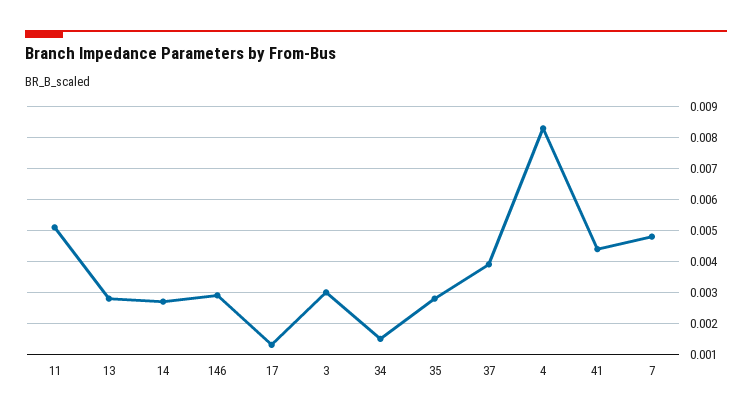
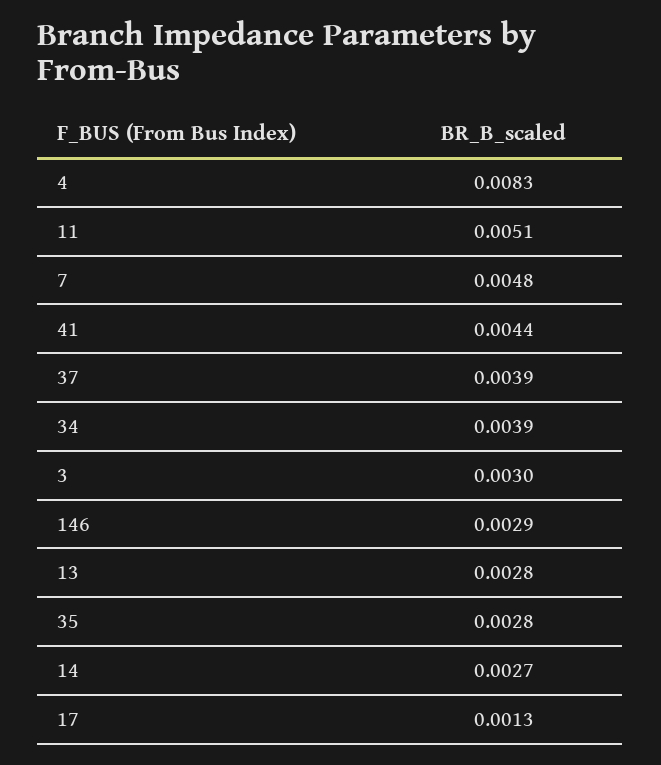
  {
    "11": 0.0051,
    "13": 0.0028,
    "14": 0.0027,
    "146": 0.0029,
    "17": 0.0013,
    "3": 0.003,
-   "34": 0.0015,
+   "34": 0.0039,
    "35": 0.0028,
    "37": 0.0039,
    "4": 0.0083,
    "41": 0.0044,
    "7": 0.0048
  }

